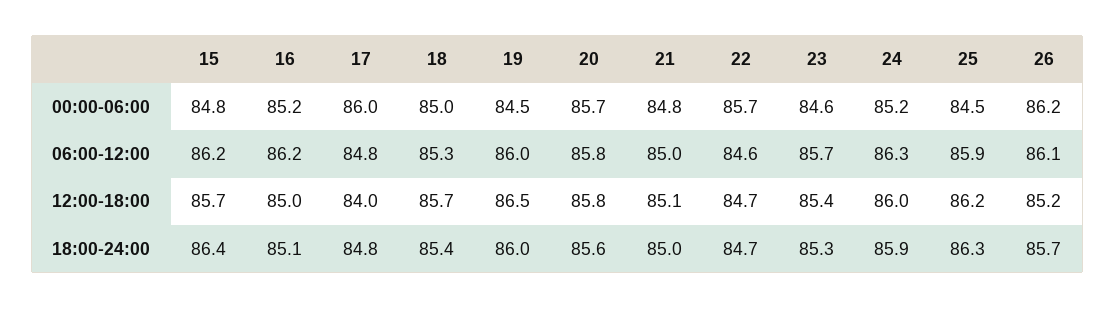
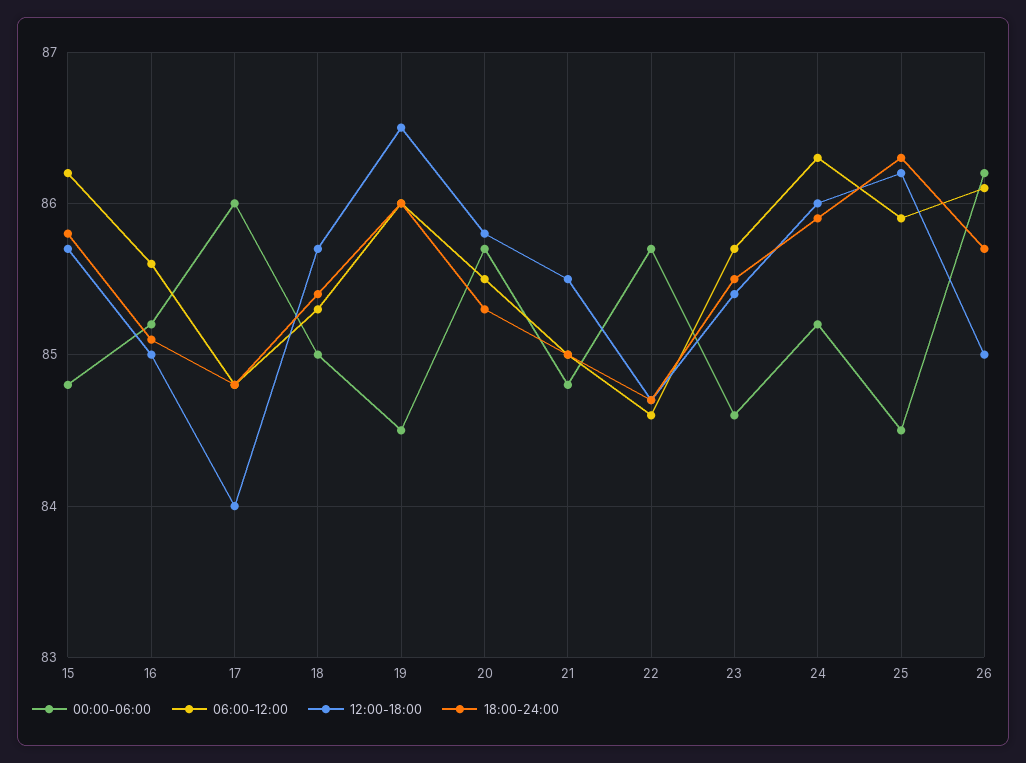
  {
    "00:00-06:00": {
      "15": 84.8,
      "16": 85.2,
      "17": 86,
      "18": 85,
      "19": 84.5,
      "20": 85.7,
      "21": 84.8,
      "22": 85.7,
      "23": 84.6,
      "24": 85.2,
      "25": 84.5,
      "26": 86.2
    },
    "06:00-12:00": {
      "15": 86.2,
-     "16": 86.2,
+     "16": 85.6,
      "17": 84.8,
      "18": 85.3,
      "19": 86,
-     "20": 85.8,
+     "20": 85.5,
      "21": 85,
      "22": 84.6,
      "23": 85.7,
      "24": 86.3,
      "25": 85.9,
      "26": 86.1
    },
    "12:00-18:00": {
      "15": 85.7,
      "16": 85,
      "17": 84,
      "18": 85.7,
      "19": 86.5,
      "20": 85.8,
-     "21": 85.1,
+     "21": 85.5,
      "22": 84.7,
      "23": 85.4,
      "24": 86,
      "25": 86.2,
-     "26": 85.2
+     "26": 85
    },
    "18:00-24:00": {
-     "15": 86.4,
+     "15": 85.8,
      "16": 85.1,
      "17": 84.8,
      "18": 85.4,
      "19": 86,
-     "20": 85.6,
+     "20": 85.3,
      "21": 85,
      "22": 84.7,
-     "23": 85.3,
+     "23": 85.5,
      "24": 85.9,
      "25": 86.3,
      "26": 85.7
    }
  }

